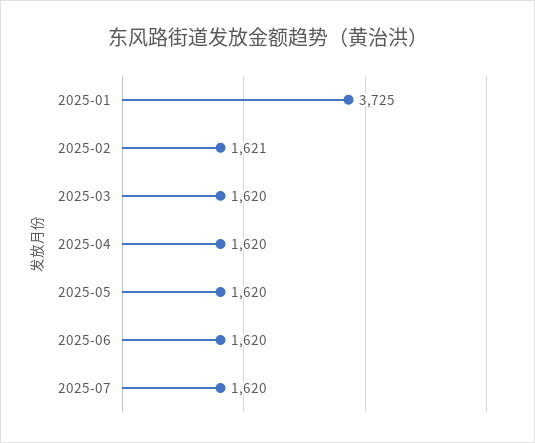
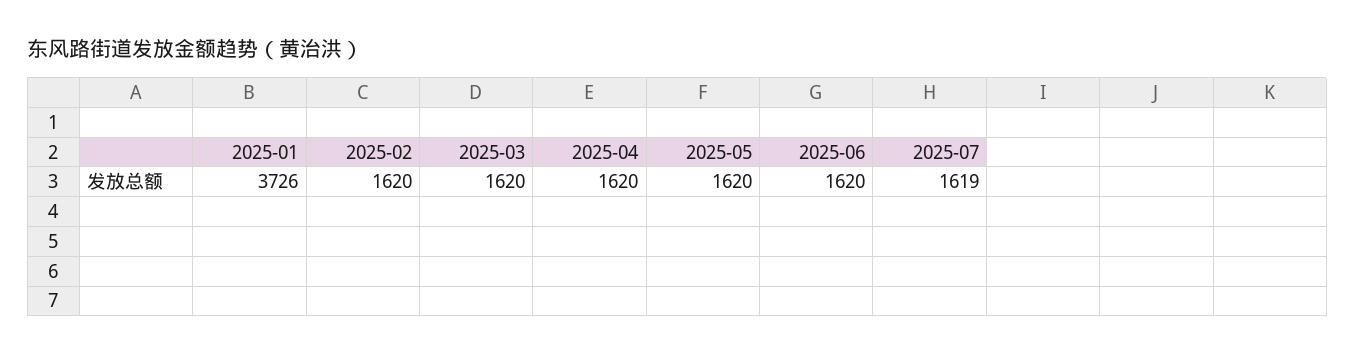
  {
-   "2025-01": 3725,
+   "2025-01": 3726,
-   "2025-02": 1621,
+   "2025-02": 1620,
    "2025-03": 1620,
    "2025-04": 1620,
    "2025-05": 1620,
    "2025-06": 1620,
-   "2025-07": 1620
+   "2025-07": 1619
  }

